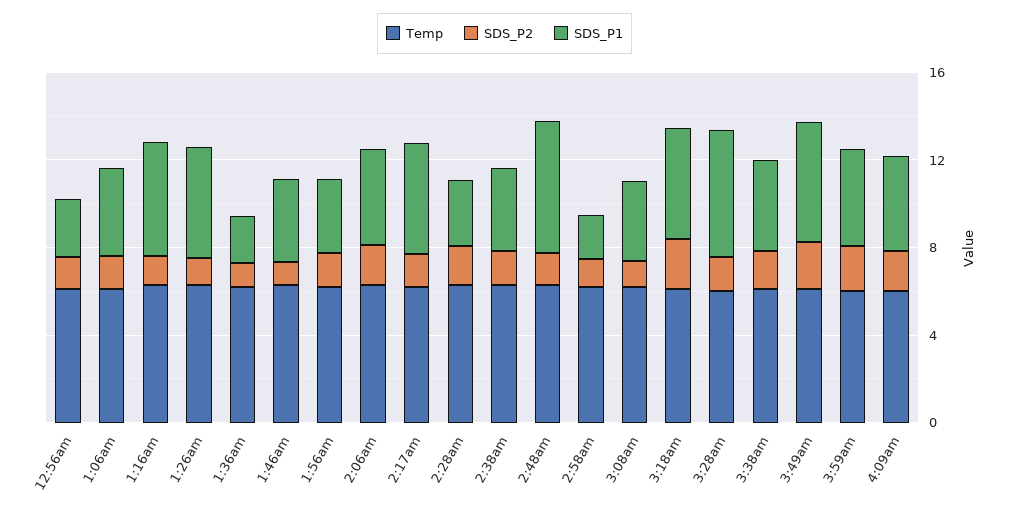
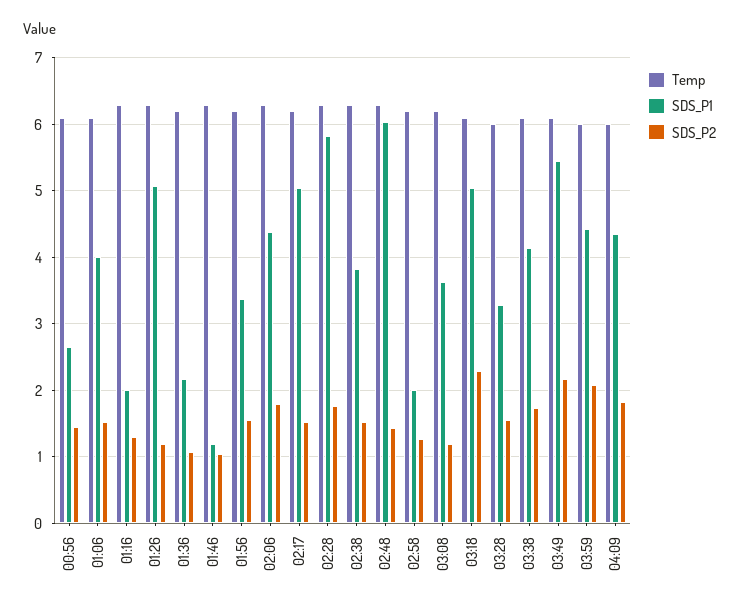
  {
    "Temp": {
      "12:56am": 6.1,
      "1:06am": 6.1,
      "1:16am": 6.3,
      "1:26am": 6.3,
      "1:36am": 6.2,
      "1:46am": 6.3,
      "1:56am": 6.2,
      "2:06am": 6.3,
      "2:17am": 6.2,
      "2:28am": 6.3,
      "2:38am": 6.3,
      "2:48am": 6.3,
      "2:58am": 6.2,
      "3:08am": 6.2,
      "3:18am": 6.1,
      "3:28am": 6,
      "3:38am": 6.1,
      "3:49am": 6.1,
      "3:59am": 6,
      "4:09am": 6
    },
    "SDS_P2": {
      "12:56am": 1.5,
      "1:06am": 1.5,
      "1:16am": 1.3,
      "1:26am": 1.2,
      "1:36am": 1.1,
      "1:46am": 1.1,
      "1:56am": 1.6,
      "2:06am": 1.8,
      "2:17am": 1.5,
      "2:28am": 1.8,
      "2:38am": 1.5,
      "2:48am": 1.4,
      "2:58am": 1.3,
      "3:08am": 1.2,
      "3:18am": 2.3,
      "3:28am": 1.6,
      "3:38am": 1.7,
      "3:49am": 2.2,
      "3:59am": 2.1,
      "4:09am": 1.8
    },
    "SDS_P1": {
      "12:56am": 2.7,
      "1:06am": 4,
-     "1:16am": 5,
+     "1:16am": 2,
      "1:26am": 5.1,
      "1:36am": 2.2,
-     "1:46am": 4,
+     "1:46am": 1.2,
      "1:56am": 3.4,
      "2:06am": 4.4,
      "2:17am": 5.1,
-     "2:28am": 3,
+     "2:28am": 5.8,
      "2:38am": 3.8,
      "2:48am": 6,
      "2:58am": 2,
      "3:08am": 3.6,
      "3:18am": 5.1,
-     "3:28am": 6,
+     "3:28am": 3.3,
      "3:38am": 4.2,
      "3:49am": 5.5,
      "3:59am": 4.4,
      "4:09am": 4.4
    }
  }

